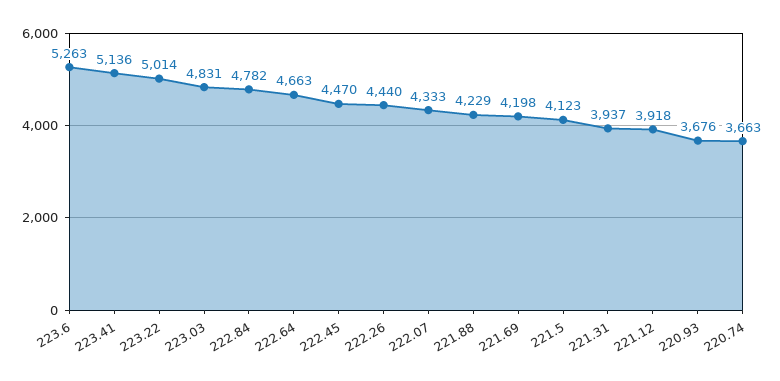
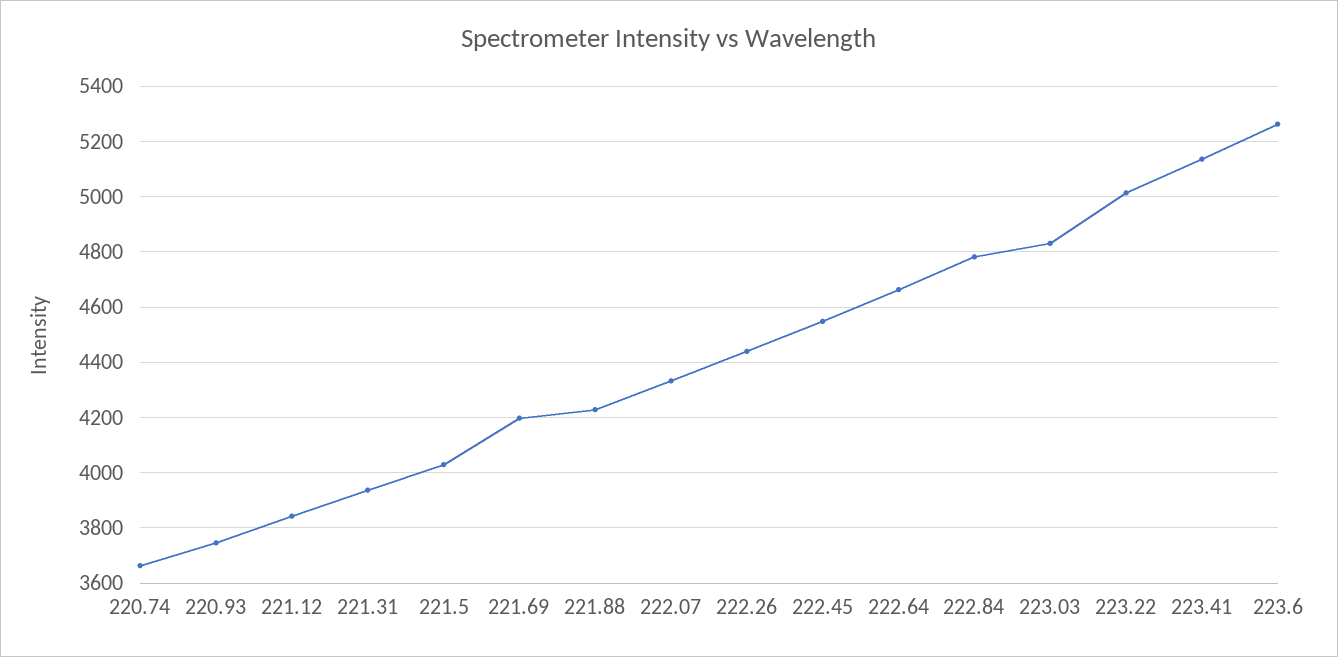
  {
    "223.6": 5263,
    "223.41": 5136,
    "223.22": 5014,
    "223.03": 4831,
    "222.84": 4782,
    "222.64": 4663,
-   "222.45": 4470,
+   "222.45": 4550,
    "222.26": 4440,
    "222.07": 4333,
    "221.88": 4229,
    "221.69": 4198,
-   "221.5": 4123,
+   "221.5": 4025,
    "221.31": 3937,
-   "221.12": 3918,
+   "221.12": 3850,
-   "220.93": 3676,
+   "220.93": 3750,
    "220.74": 3663
  }

